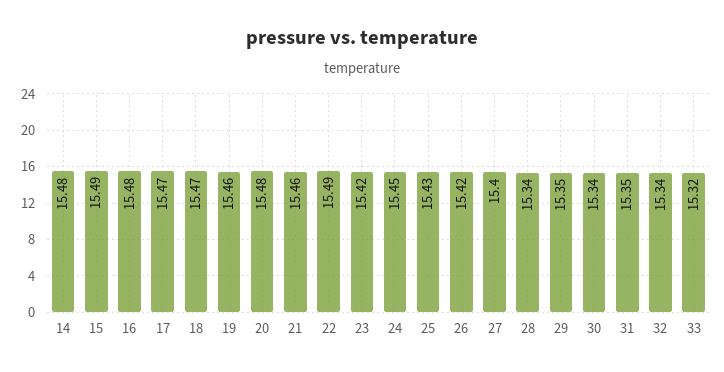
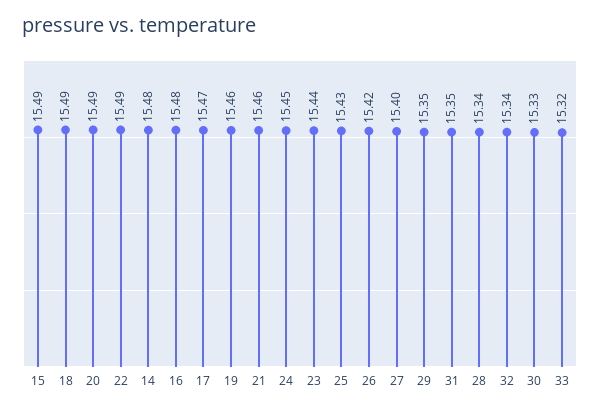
  {
    "14": 15.48,
    "15": 15.49,
    "16": 15.48,
    "17": 15.47,
-   "18": 15.47,
+   "18": 15.49,
    "19": 15.46,
-   "20": 15.48,
+   "20": 15.49,
    "21": 15.46,
    "22": 15.49,
-   "23": 15.42,
+   "23": 15.44,
    "24": 15.45,
    "25": 15.43,
    "26": 15.42,
    "27": 15.4,
    "28": 15.34,
    "29": 15.35,
-   "30": 15.34,
+   "30": 15.33,
    "31": 15.35,
    "32": 15.34,
    "33": 15.32
  }

